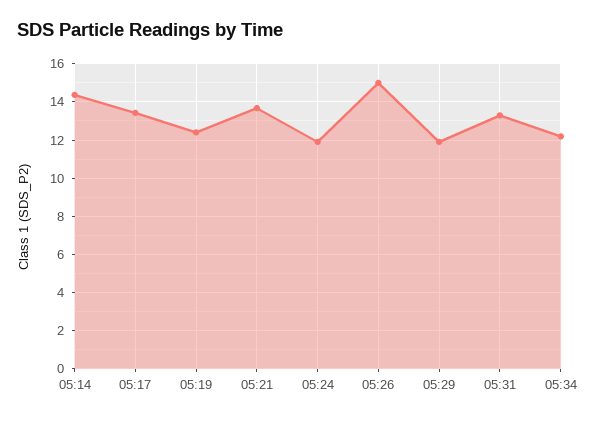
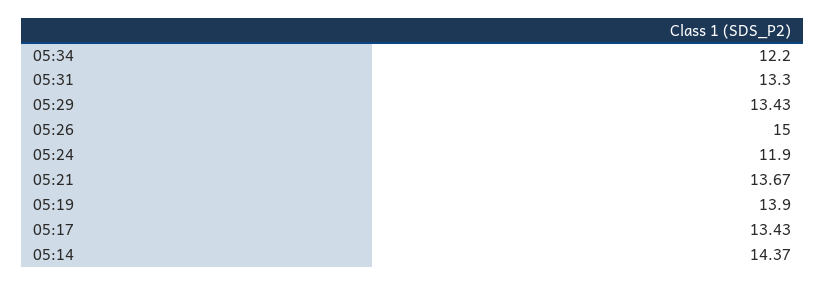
  {
    "05:14": 14.37,
    "05:17": 13.43,
-   "05:19": 12.5,
+   "05:19": 13.9,
    "05:21": 13.67,
    "05:24": 11.9,
    "05:26": 15,
-   "05:29": 12,
+   "05:29": 13.43,
    "05:31": 13.3,
    "05:34": 12.2
  }

